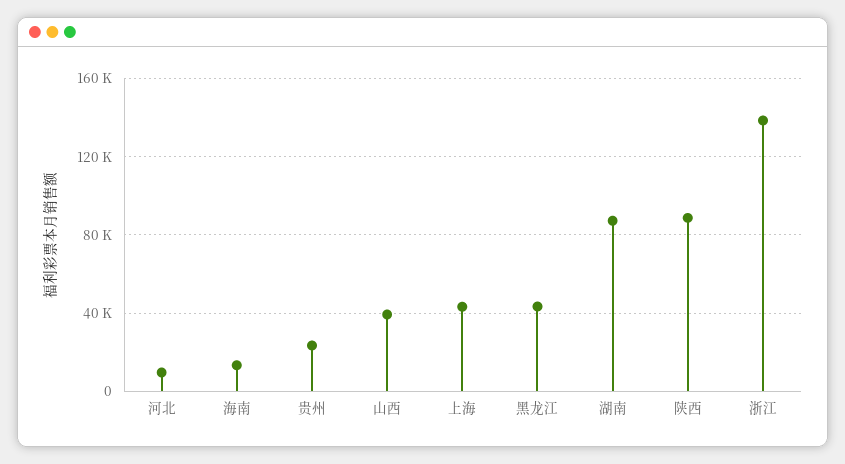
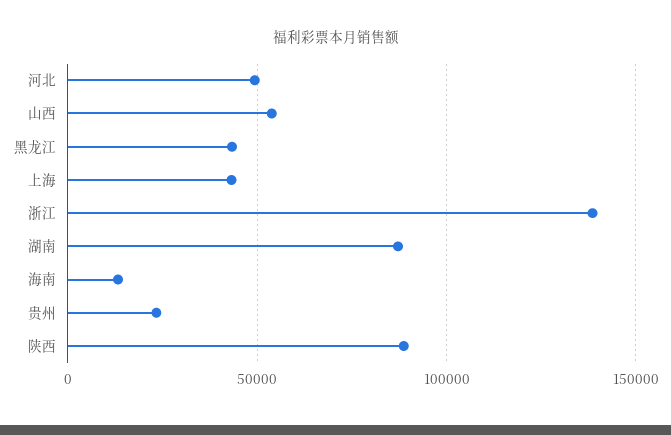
  {
-   "河北": 10000,
+   "河北": 50000,
    "海南": 15000,
    "贵州": 25000,
-   "山西": 40000,
+   "山西": 55000,
    "上海": 45000,
    "黑龙江": 45000,
    "湖南": 85000,
    "陕西": 90000,
    "浙江": 140000
  }

